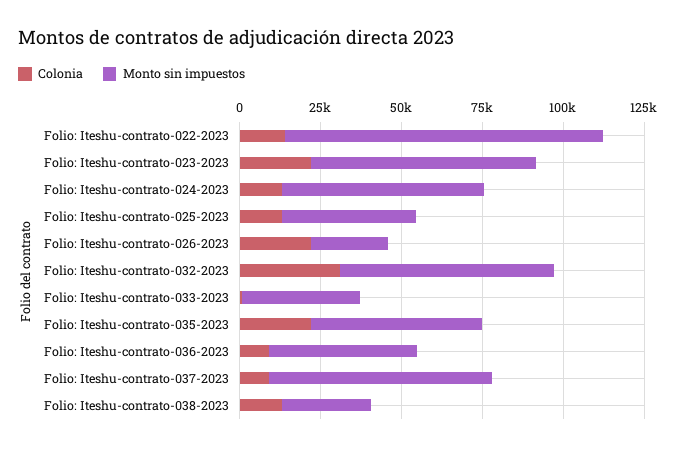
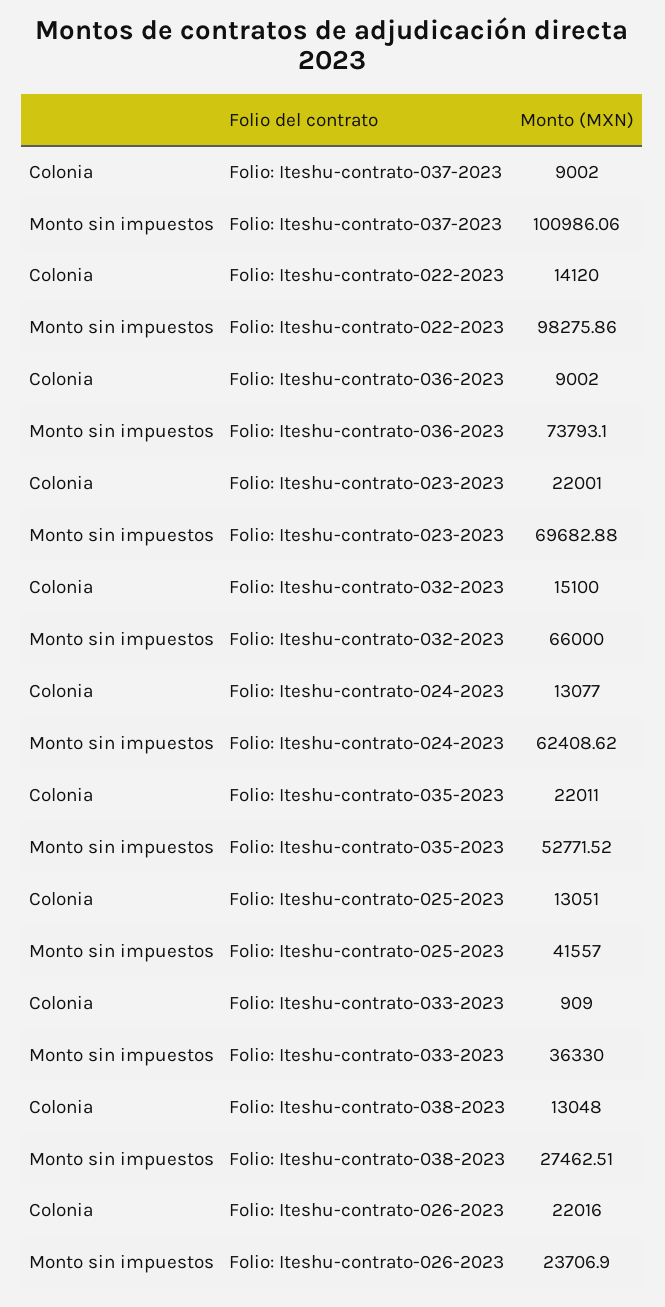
  {
    "Colonia": {
      "Folio: Iteshu-contrato-022-2023": 14120,
      "Folio: Iteshu-contrato-023-2023": 22001,
      "Folio: Iteshu-contrato-024-2023": 13077,
      "Folio: Iteshu-contrato-025-2023": 13051,
      "Folio: Iteshu-contrato-026-2023": 22016,
-     "Folio: Iteshu-contrato-032-2023": 30000,
+     "Folio: Iteshu-contrato-032-2023": 15100,
      "Folio: Iteshu-contrato-033-2023": 909,
      "Folio: Iteshu-contrato-035-2023": 22011,
      "Folio: Iteshu-contrato-036-2023": 9002,
      "Folio: Iteshu-contrato-037-2023": 9002,
      "Folio: Iteshu-contrato-038-2023": 13048
    },
    "Monto sin impuestos": {
      "Folio: Iteshu-contrato-022-2023": 98275.86,
      "Folio: Iteshu-contrato-023-2023": 69682.88,
      "Folio: Iteshu-contrato-024-2023": 62408.62,
      "Folio: Iteshu-contrato-025-2023": 41557,
      "Folio: Iteshu-contrato-026-2023": 23706.9,
      "Folio: Iteshu-contrato-032-2023": 66000,
      "Folio: Iteshu-contrato-033-2023": 36330,
      "Folio: Iteshu-contrato-035-2023": 52771.52,
-     "Folio: Iteshu-contrato-036-2023": 45000,
+     "Folio: Iteshu-contrato-036-2023": 73793.1,
-     "Folio: Iteshu-contrato-037-2023": 70000,
+     "Folio: Iteshu-contrato-037-2023": 100986.06,
      "Folio: Iteshu-contrato-038-2023": 27462.51
    }
  }

